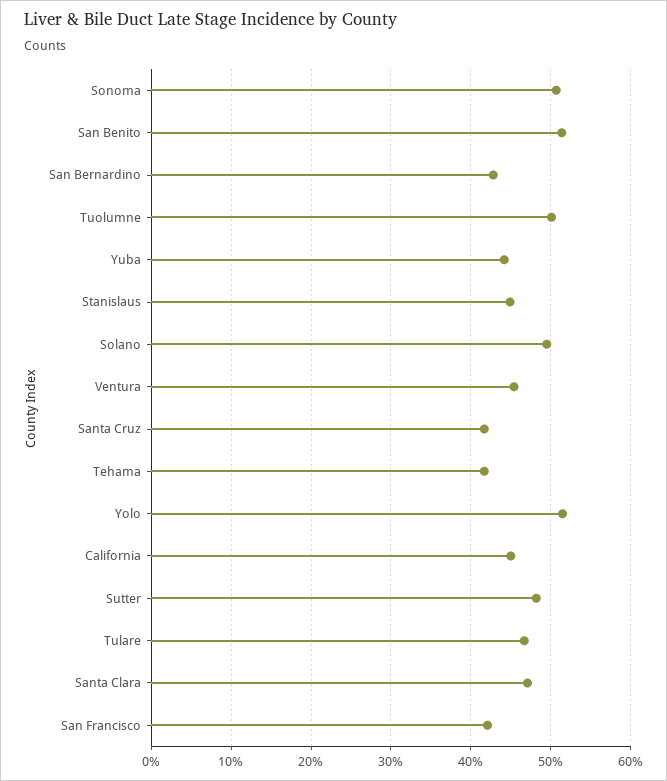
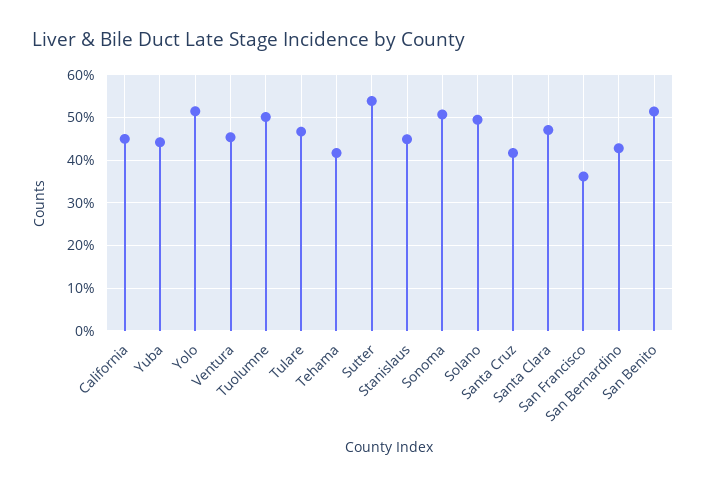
  {
    "Sonoma": 51,
    "San Benito": 51,
    "San Bernardino": 43,
    "Tuolumne": 50,
    "Yuba": 44,
    "Stanislaus": 45,
    "Solano": 50,
    "Ventura": 45,
    "Santa Cruz": 42,
    "Tehama": 42,
    "Yolo": 52,
    "California": 45,
-   "Sutter": 48,
+   "Sutter": 54,
    "Tulare": 47,
    "Santa Clara": 47,
-   "San Francisco": 42
+   "San Francisco": 36
  }

